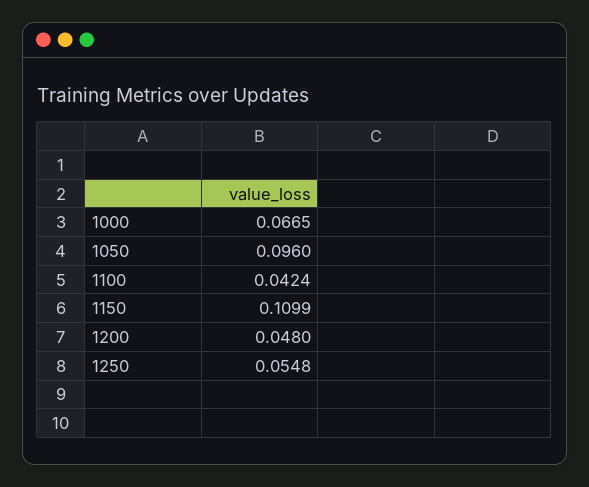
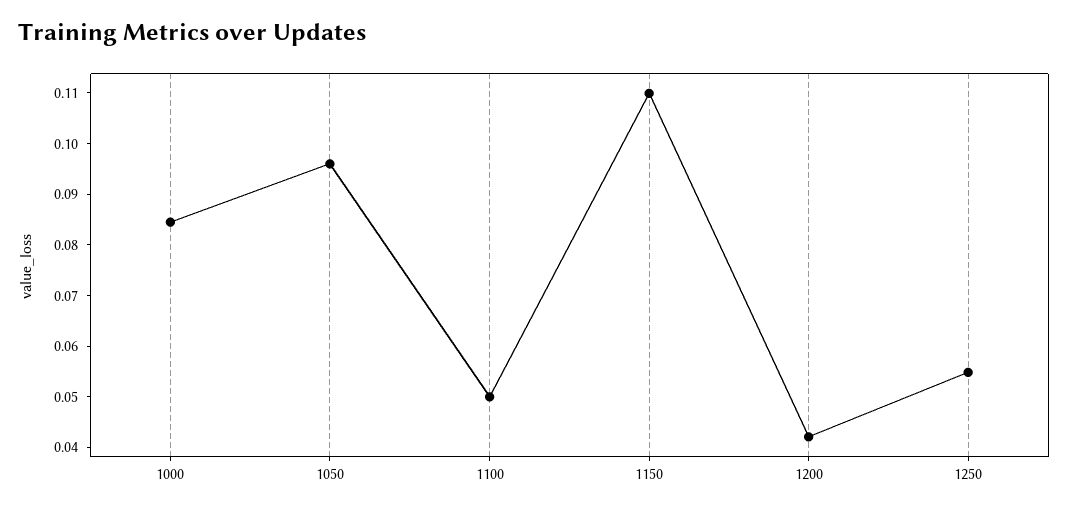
  {
-   "1000": 0.0665,
+   "1000": 0.084,
    "1050": 0.096,
-   "1100": 0.0424,
+   "1100": 0.05,
    "1150": 0.1099,
-   "1200": 0.048,
+   "1200": 0.042,
    "1250": 0.0548
  }

